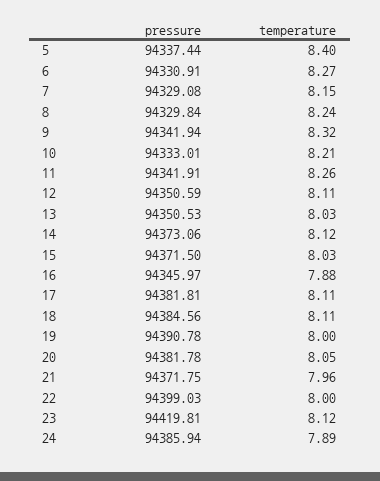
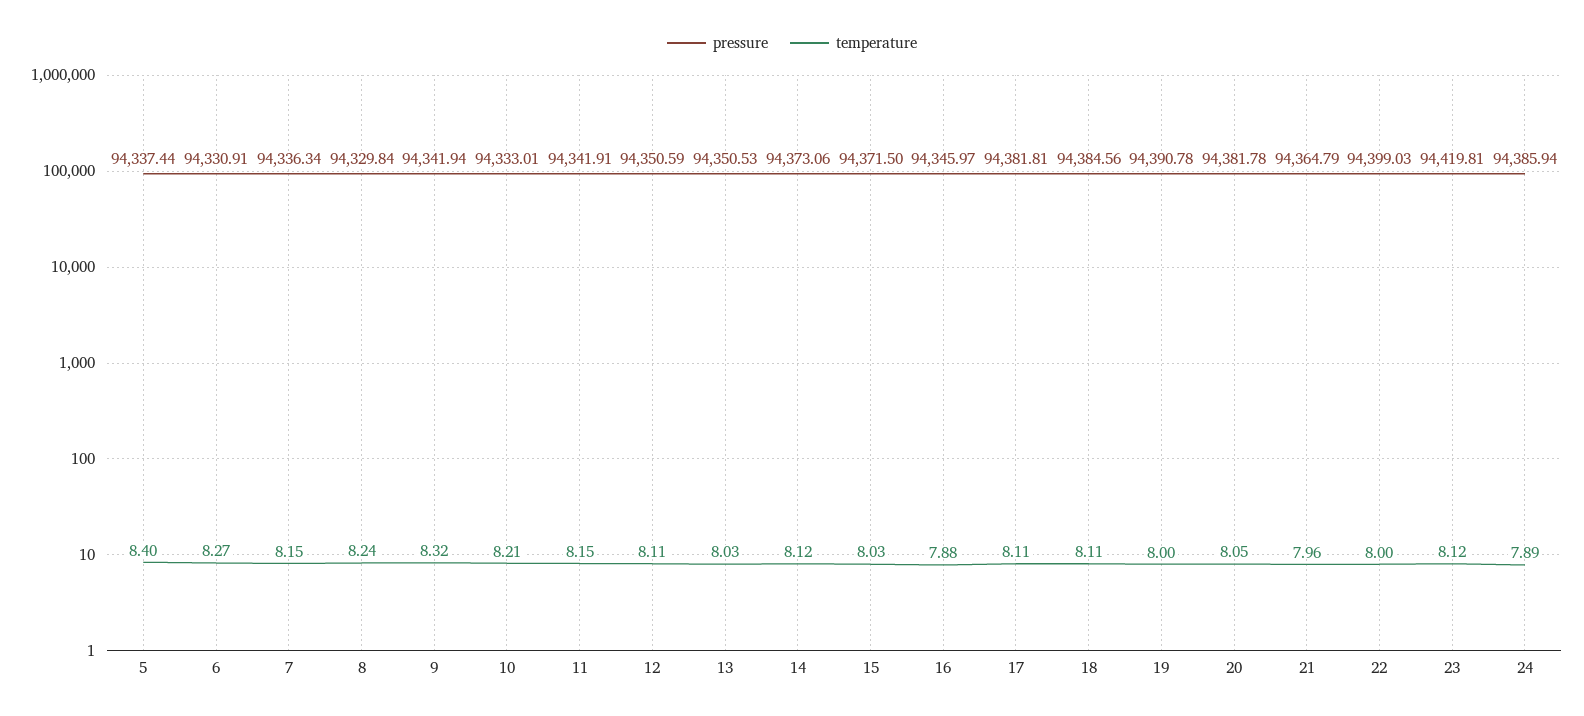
  {
    "pressure": {
      "5": 94337.44,
      "6": 94330.91,
-     "7": 94329.08,
+     "7": 94336.34,
      "8": 94329.84,
      "9": 94341.94,
      "10": 94333.01,
      "11": 94341.91,
      "12": 94350.59,
      "13": 94350.53,
      "14": 94373.06,
      "15": 94371.5,
      "16": 94345.97,
      "17": 94381.81,
      "18": 94384.56,
      "19": 94390.78,
      "20": 94381.78,
-     "21": 94371.75,
+     "21": 94364.79,
      "22": 94399.03,
      "23": 94419.81,
      "24": 94385.94
    },
    "temperature": {
      "5": 8.4,
      "6": 8.27,
      "7": 8.15,
      "8": 8.24,
      "9": 8.32,
      "10": 8.21,
-     "11": 8.26,
+     "11": 8.15,
      "12": 8.11,
      "13": 8.03,
      "14": 8.12,
      "15": 8.03,
      "16": 7.88,
      "17": 8.11,
      "18": 8.11,
      "19": 8,
      "20": 8.05,
      "21": 7.96,
      "22": 8,
      "23": 8.12,
      "24": 7.89
    }
  }

